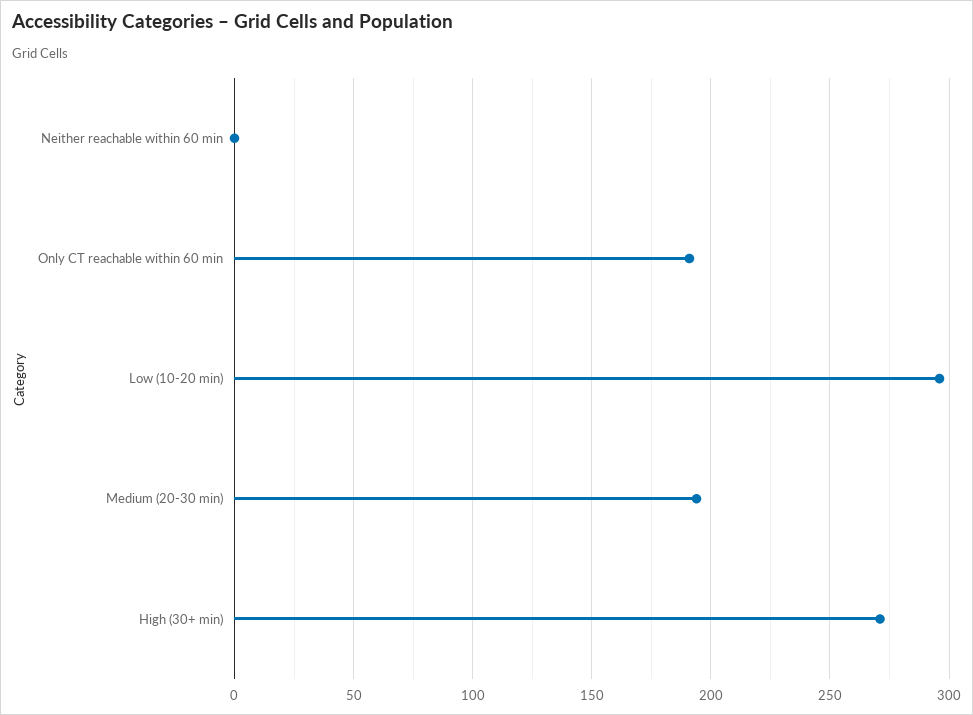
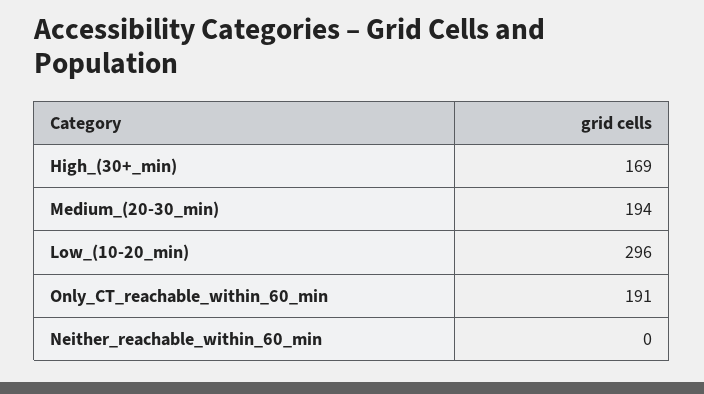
  {
    "Neither reachable within 60 min": 0,
    "Only CT reachable within 60 min": 191,
    "Low (10-20 min)": 296,
    "Medium (20-30 min)": 194,
-   "High (30+ min)": 270
+   "High (30+ min)": 169
  }

